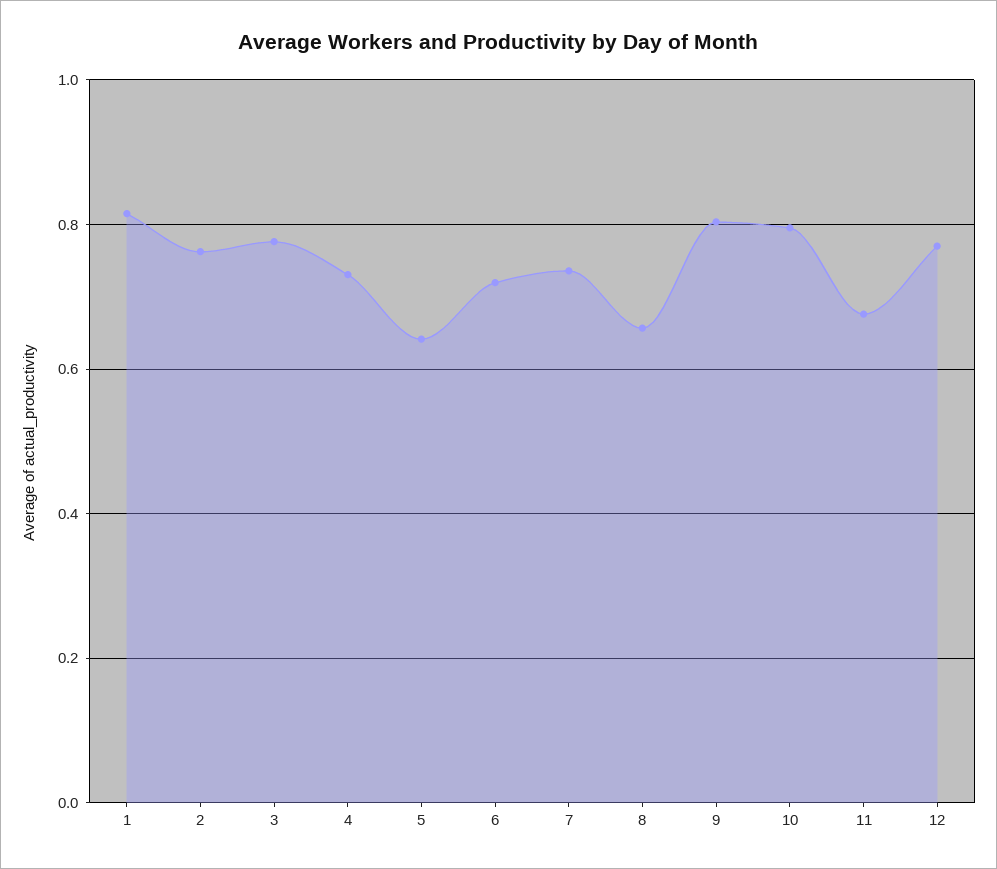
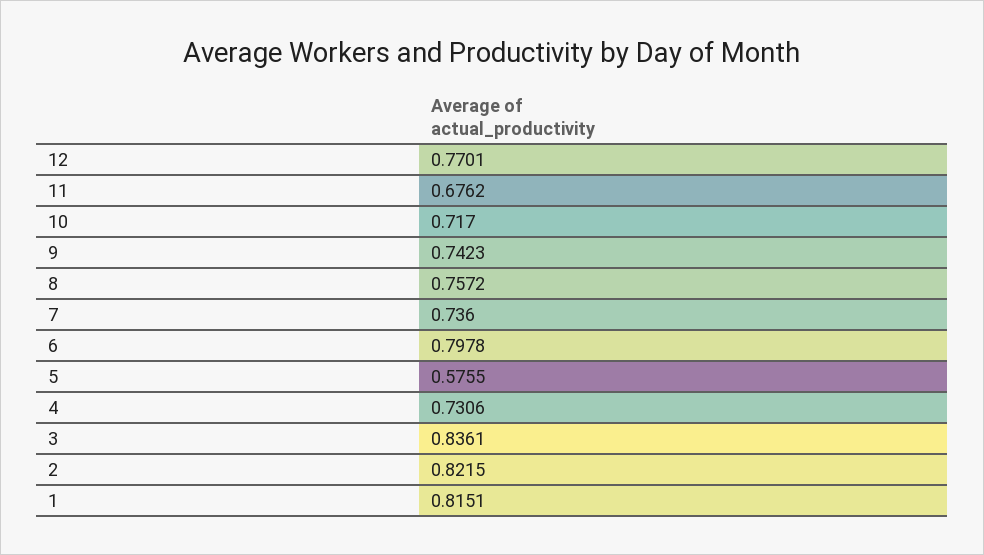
  {
    "1": 0.8151,
-   "2": 0.76,
+   "2": 0.8215,
-   "3": 0.78,
+   "3": 0.8361,
    "4": 0.7306,
-   "5": 0.64,
+   "5": 0.5755,
-   "6": 0.72,
+   "6": 0.7978,
    "7": 0.736,
-   "8": 0.66,
+   "8": 0.7572,
-   "9": 0.8,
+   "9": 0.7423,
-   "10": 0.8,
+   "10": 0.717,
    "11": 0.6762,
    "12": 0.7701
  }

